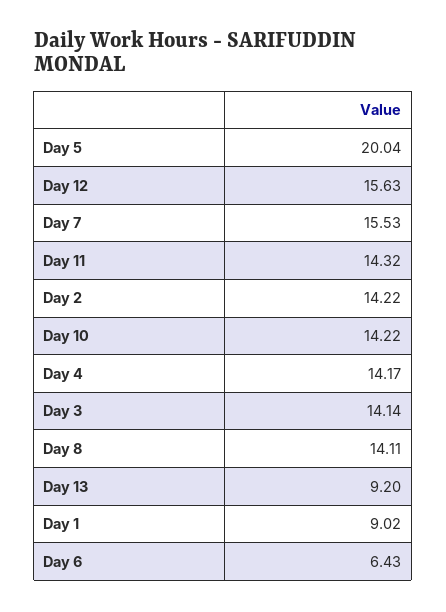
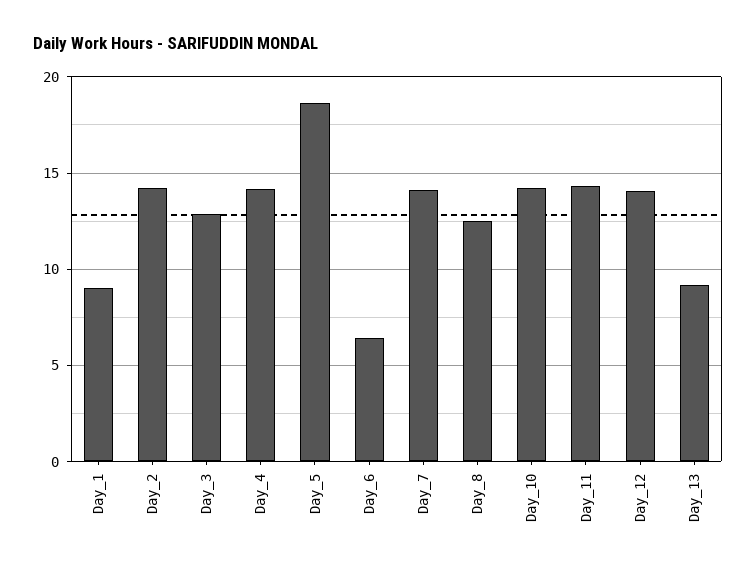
  {
-   "Day 5": 20.04,
+   "Day 5": 18.5,
-   "Day 12": 15.63,
+   "Day 12": 14,
-   "Day 7": 15.53,
+   "Day 7": 14,
    "Day 11": 14.32,
    "Day 2": 14.22,
    "Day 10": 14.22,
    "Day 4": 14.17,
-   "Day 3": 14.14,
+   "Day 3": 13,
-   "Day 8": 14.11,
+   "Day 8": 12.5,
    "Day 13": 9.2,
    "Day 1": 9.02,
    "Day 6": 6.43
  }

